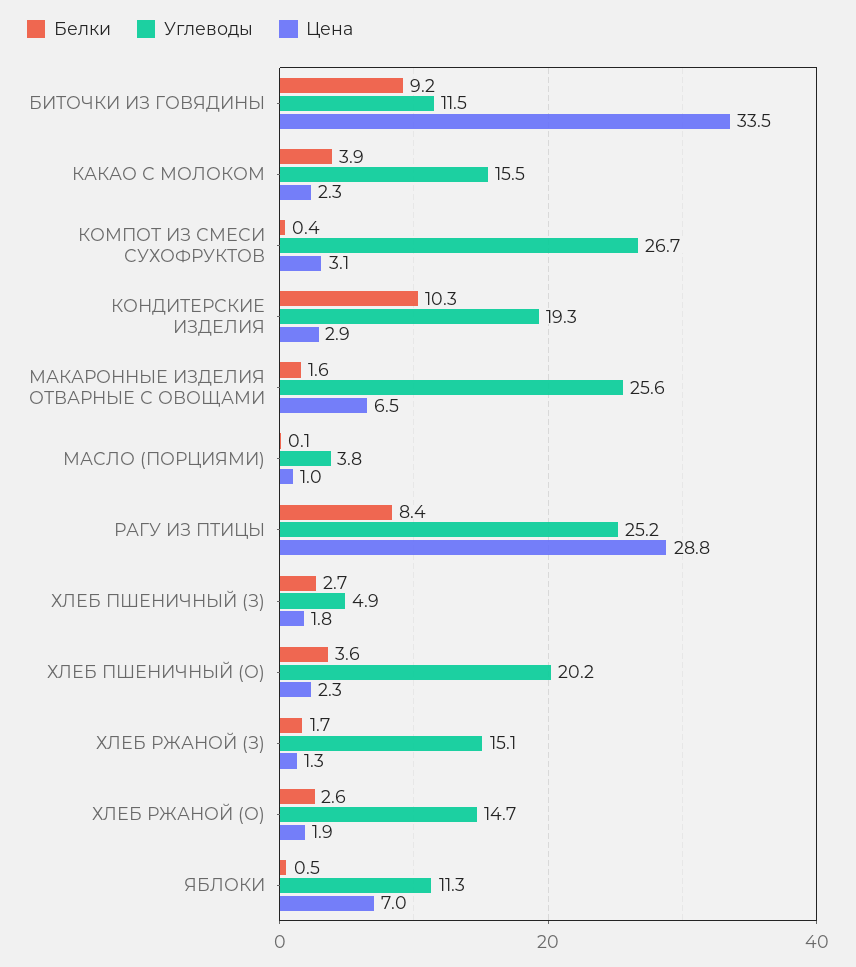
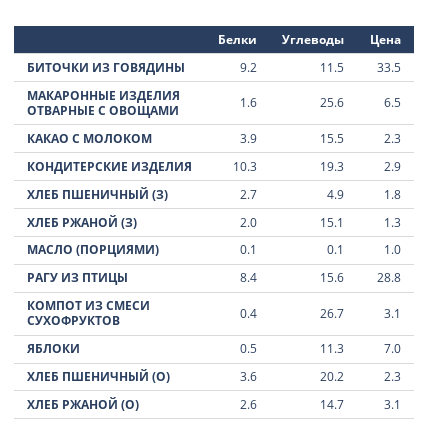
  {
    "Белки": {
      "БИТОЧКИ ИЗ ГОВЯДИНЫ": 9.2,
      "КАКАО С МОЛОКОМ": 3.9,
      "КОМПОТ ИЗ СМЕСИ СУХОФРУКТОВ": 0.4,
      "КОНДИТЕРСКИЕ ИЗДЕЛИЯ": 10.3,
      "МАКАРОННЫЕ ИЗДЕЛИЯ ОТВАРНЫЕ С ОВОЩАМИ": 1.6,
      "МАСЛО (ПОРЦИЯМИ)": 0.1,
      "РАГУ ИЗ ПТИЦЫ": 8.4,
      "ХЛЕБ ПШЕНИЧНЫЙ (З)": 2.7,
      "ХЛЕБ ПШЕНИЧНЫЙ (О)": 3.6,
-     "ХЛЕБ РЖАНОЙ (З)": 1.7,
+     "ХЛЕБ РЖАНОЙ (З)": 2,
      "ХЛЕБ РЖАНОЙ (О)": 2.6,
      "ЯБЛОКИ": 0.5
    },
    "Углеводы": {
      "БИТОЧКИ ИЗ ГОВЯДИНЫ": 11.5,
      "КАКАО С МОЛОКОМ": 15.5,
      "КОМПОТ ИЗ СМЕСИ СУХОФРУКТОВ": 26.7,
      "КОНДИТЕРСКИЕ ИЗДЕЛИЯ": 19.3,
      "МАКАРОННЫЕ ИЗДЕЛИЯ ОТВАРНЫЕ С ОВОЩАМИ": 25.6,
-     "МАСЛО (ПОРЦИЯМИ)": 3.8,
+     "МАСЛО (ПОРЦИЯМИ)": 0.1,
-     "РАГУ ИЗ ПТИЦЫ": 25.2,
+     "РАГУ ИЗ ПТИЦЫ": 15.6,
      "ХЛЕБ ПШЕНИЧНЫЙ (З)": 4.9,
      "ХЛЕБ ПШЕНИЧНЫЙ (О)": 20.2,
      "ХЛЕБ РЖАНОЙ (З)": 15.1,
      "ХЛЕБ РЖАНОЙ (О)": 14.7,
      "ЯБЛОКИ": 11.3
    },
    "Цена": {
      "БИТОЧКИ ИЗ ГОВЯДИНЫ": 33.5,
      "КАКАО С МОЛОКОМ": 2.3,
      "КОМПОТ ИЗ СМЕСИ СУХОФРУКТОВ": 3.1,
      "КОНДИТЕРСКИЕ ИЗДЕЛИЯ": 2.9,
      "МАКАРОННЫЕ ИЗДЕЛИЯ ОТВАРНЫЕ С ОВОЩАМИ": 6.5,
      "МАСЛО (ПОРЦИЯМИ)": 1,
      "РАГУ ИЗ ПТИЦЫ": 28.8,
      "ХЛЕБ ПШЕНИЧНЫЙ (З)": 1.8,
      "ХЛЕБ ПШЕНИЧНЫЙ (О)": 2.3,
      "ХЛЕБ РЖАНОЙ (З)": 1.3,
-     "ХЛЕБ РЖАНОЙ (О)": 1.9,
+     "ХЛЕБ РЖАНОЙ (О)": 3.1,
      "ЯБЛОКИ": 7
    }
  }

